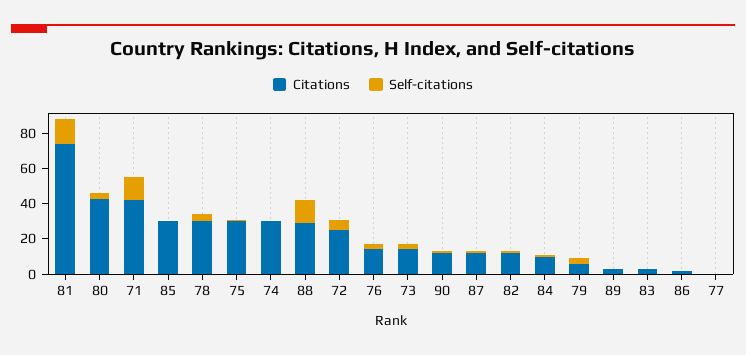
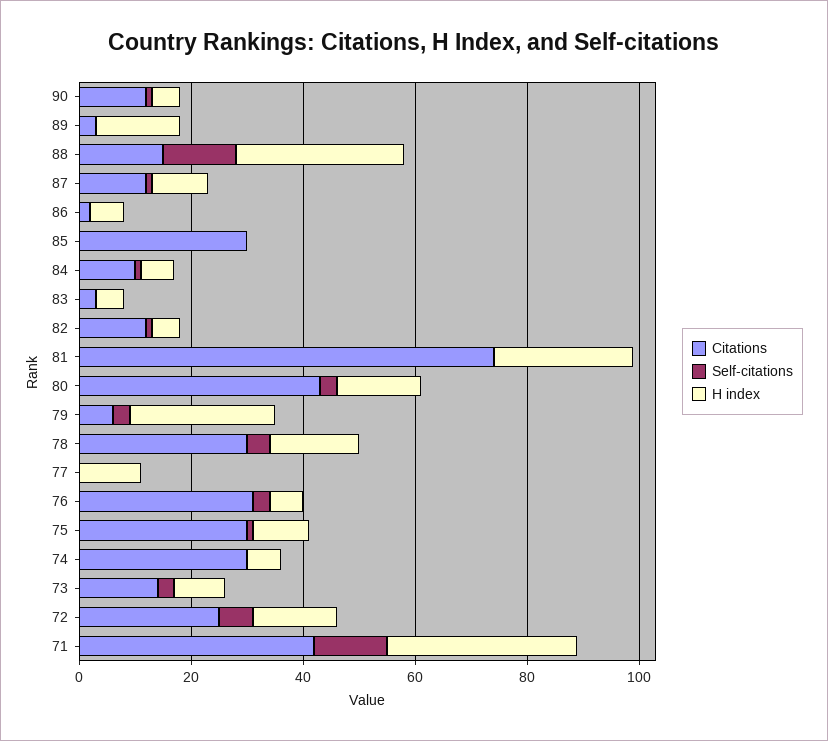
  {
    "Citations": {
      "81": 75,
      "80": 45,
      "71": 40,
      "85": 30,
      "78": 30,
      "75": 30,
      "74": 30,
-     "88": 30,
+     "88": 15,
      "72": 25,
-     "76": 15,
+     "76": 30,
      "73": 15,
      "90": 10,
      "87": 10,
      "82": 10,
      "84": 10,
      "79": 5,
      "89": 5,
      "83": 5,
      "86": 0,
      "77": 0
    },
    "Self-citations": {
-     "81": 15,
+     "81": 0,
      "80": 5,
      "71": 15,
      "85": 0,
      "78": 5,
      "75": 0,
      "74": 0,
      "88": 15,
      "72": 5,
      "76": 5,
      "73": 5,
      "90": 0,
      "87": 0,
      "82": 0,
      "84": 0,
      "79": 5,
      "89": 0,
      "83": 0,
      "86": 0,
      "77": 0
-   }
+   },
+   "H index": {
+     "90": 5,
+     "89": 15,
+     "88": 30,
+     "87": 10,
+     "86": 5,
+     "85": 0,
+     "84": 5,
+     "83": 5,
+     "82": 5,
+     "81": 25,
+     "80": 15,
+     "79": 25,
+     "78": 15,
+     "77": 10,
+     "76": 5,
+     "75": 10,
+     "74": 5,
+     "73": 10,
+     "72": 15,
+     "71": 35
+   }
  }

